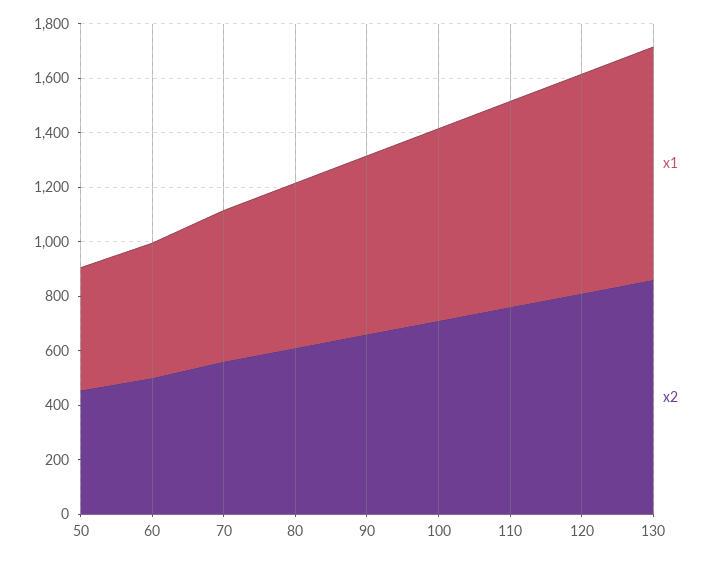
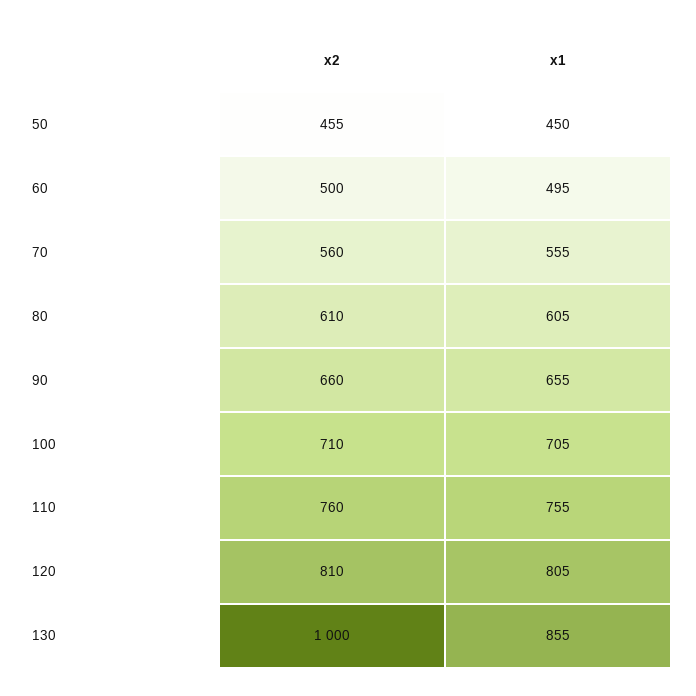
  {
    "x1": {
      "50": 450,
      "60": 495,
      "70": 555,
      "80": 605,
      "90": 655,
      "100": 705,
      "110": 755,
      "120": 805,
      "130": 855
    },
    "x2": {
      "50": 455,
      "60": 500,
      "70": 560,
      "80": 610,
      "90": 660,
      "100": 710,
      "110": 760,
      "120": 810,
-     "130": 850
+     "130": 1000
    }
  }

